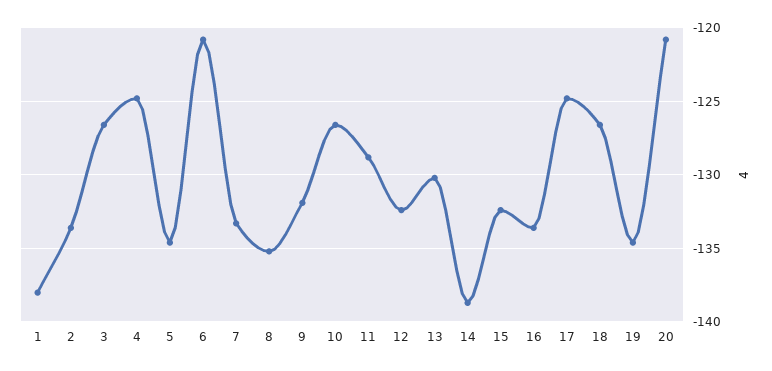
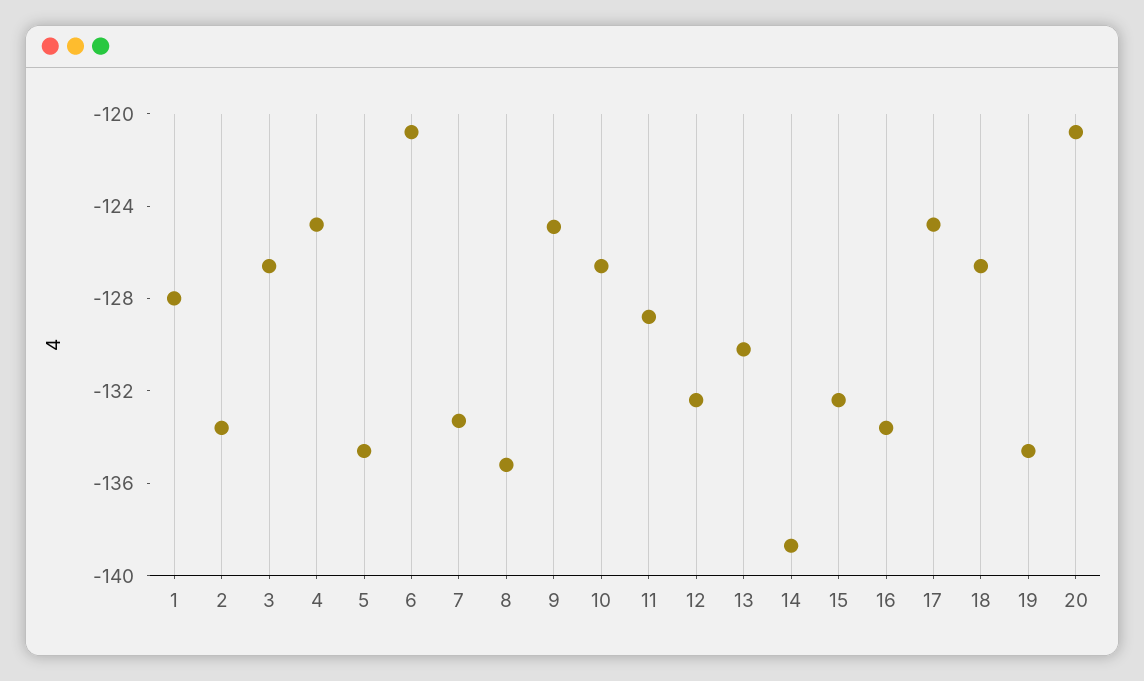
  {
-   "1": -138,
+   "1": -128,
    "2": -133.5,
    "3": -126.5,
    "4": -125,
    "5": -134.5,
    "6": -121,
    "7": -133.5,
    "8": -135,
-   "9": -132,
+   "9": -125,
    "10": -126.5,
    "11": -129,
    "12": -132.5,
    "13": -130,
    "14": -138.5,
    "15": -132.5,
    "16": -133.5,
    "17": -125,
    "18": -126.5,
    "19": -134.5,
    "20": -121
  }

